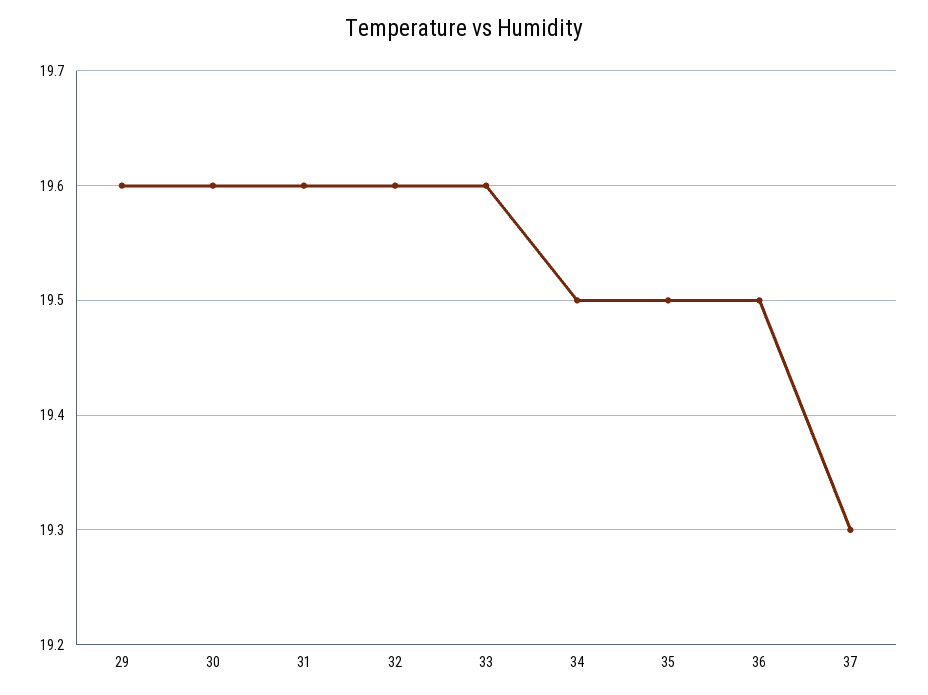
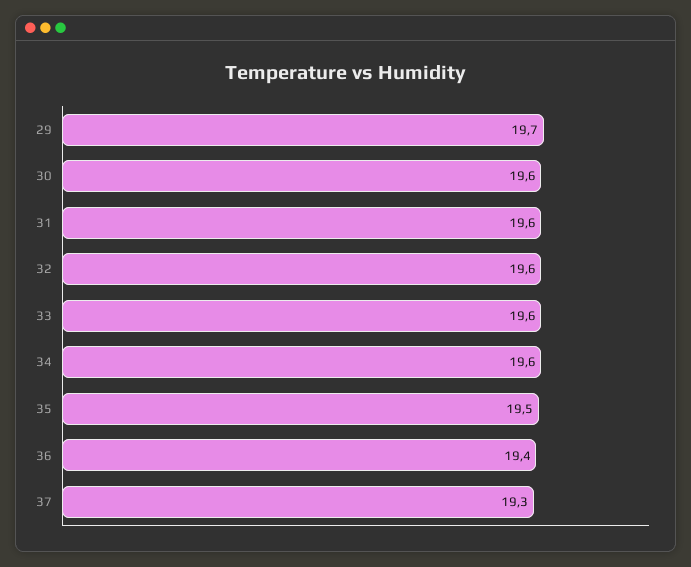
  {
-   "29": 19.6,
+   "29": 19.7,
    "30": 19.6,
    "31": 19.6,
    "32": 19.6,
    "33": 19.6,
-   "34": 19.5,
+   "34": 19.6,
    "35": 19.5,
-   "36": 19.5,
+   "36": 19.4,
    "37": 19.3
  }

